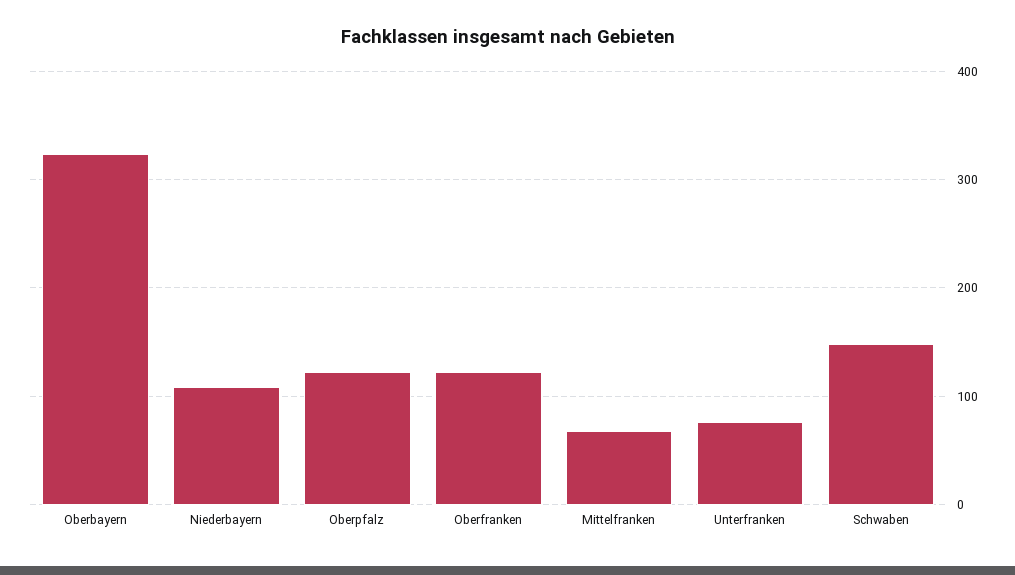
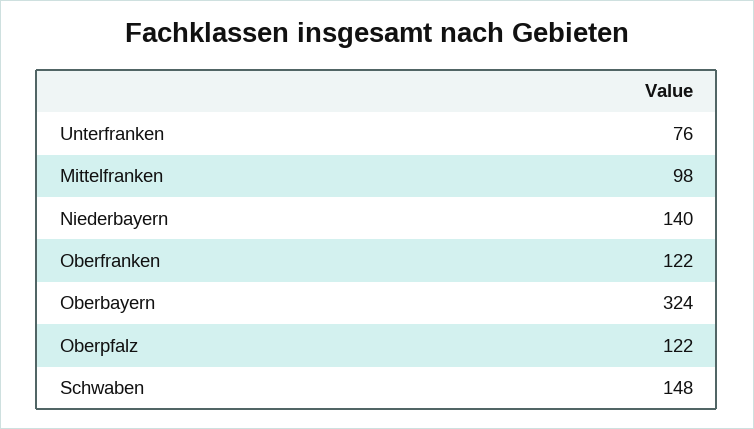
  {
    "Oberbayern": 324,
-   "Niederbayern": 110,
+   "Niederbayern": 140,
    "Oberpfalz": 122,
    "Oberfranken": 122,
-   "Mittelfranken": 70,
+   "Mittelfranken": 98,
    "Unterfranken": 76,
    "Schwaben": 148
  }

